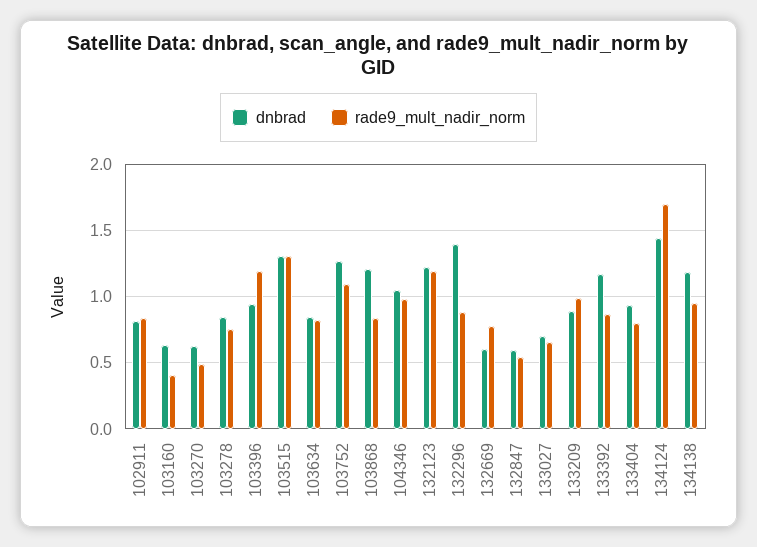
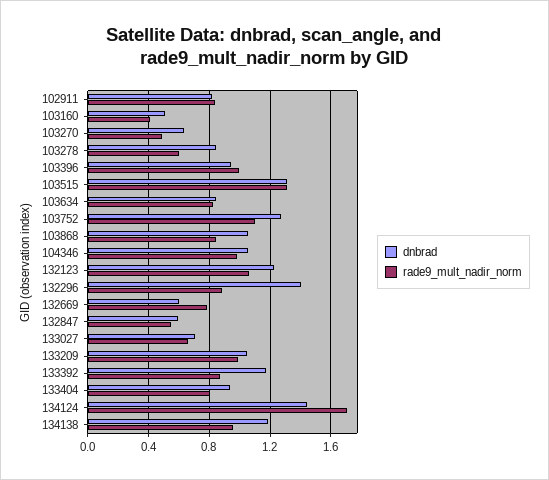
  {
    "dnbrad": {
      "102911": 0.8,
-     "103160": 0.65,
+     "103160": 0.5,
      "103270": 0.65,
      "103278": 0.85,
      "103396": 0.95,
      "103515": 1.3,
      "103634": 0.85,
      "103752": 1.25,
-     "103868": 1.2,
+     "103868": 1.05,
      "104346": 1.05,
      "132123": 1.25,
      "132296": 1.4,
      "132669": 0.6,
      "132847": 0.6,
      "133027": 0.7,
-     "133209": 0.9,
+     "133209": 1.05,
      "133392": 1.15,
      "133404": 0.95,
      "134124": 1.45,
      "134138": 1.2
    },
    "rade9_mult_nadir_norm": {
      "102911": 0.85,
      "103160": 0.4,
      "103270": 0.5,
-     "103278": 0.75,
+     "103278": 0.6,
-     "103396": 1.2,
+     "103396": 1,
      "103515": 1.3,
      "103634": 0.8,
      "103752": 1.1,
      "103868": 0.85,
      "104346": 1,
-     "132123": 1.2,
+     "132123": 1.05,
      "132296": 0.9,
      "132669": 0.8,
      "132847": 0.55,
      "133027": 0.65,
      "133209": 1,
      "133392": 0.85,
      "133404": 0.8,
      "134124": 1.7,
      "134138": 0.95
    }
  }

